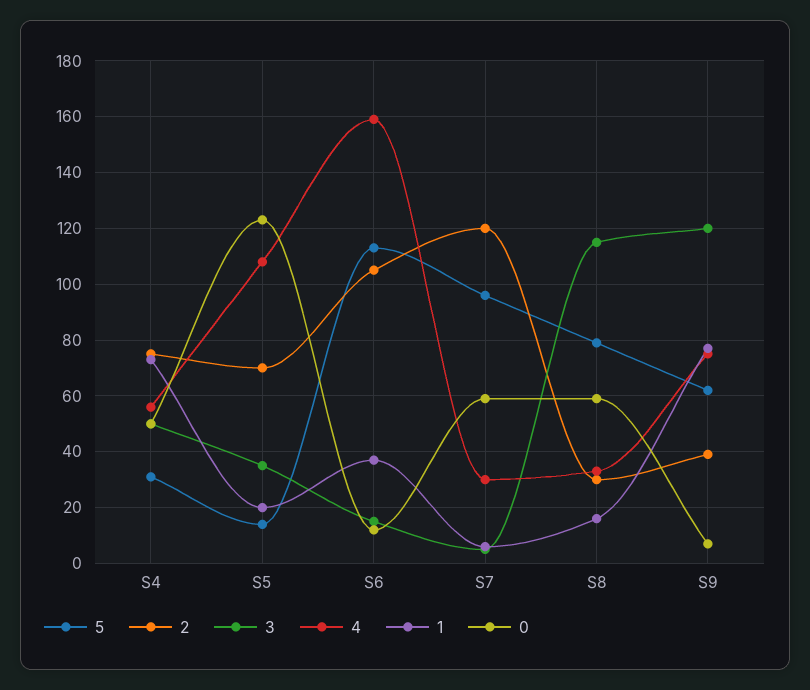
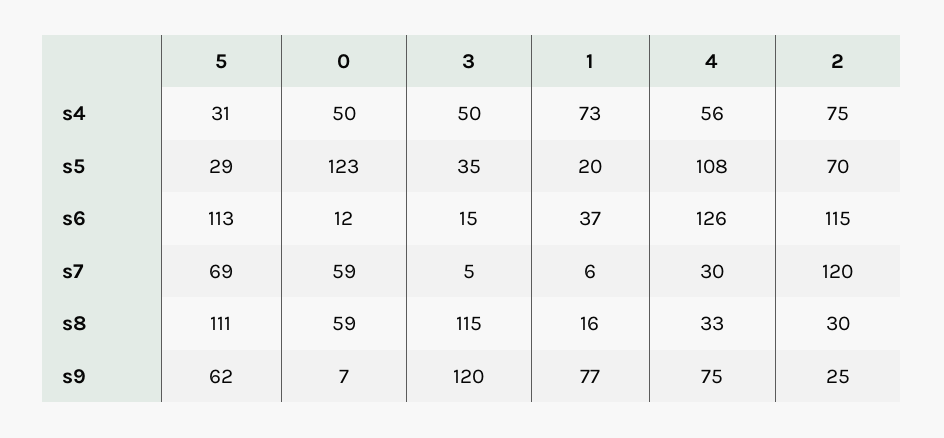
  {
    "5": {
      "S4": 31,
-     "S5": 15,
+     "S5": 29,
      "S6": 113,
-     "S7": 95,
+     "S7": 69,
-     "S8": 80,
+     "S8": 111,
      "S9": 62
    },
    "2": {
      "S4": 75,
      "S5": 70,
-     "S6": 105,
+     "S6": 115,
      "S7": 120,
      "S8": 30,
-     "S9": 40
+     "S9": 25
    },
    "3": {
      "S4": 50,
      "S5": 35,
      "S6": 15,
      "S7": 5,
      "S8": 115,
      "S9": 120
    },
    "4": {
      "S4": 56,
      "S5": 108,
-     "S6": 160,
+     "S6": 126,
      "S7": 30,
      "S8": 33,
      "S9": 75
    },
    "1": {
      "S4": 73,
      "S5": 20,
      "S6": 37,
      "S7": 6,
      "S8": 16,
      "S9": 77
    },
    "0": {
      "S4": 50,
      "S5": 123,
      "S6": 12,
      "S7": 59,
      "S8": 59,
      "S9": 7
    }
  }

